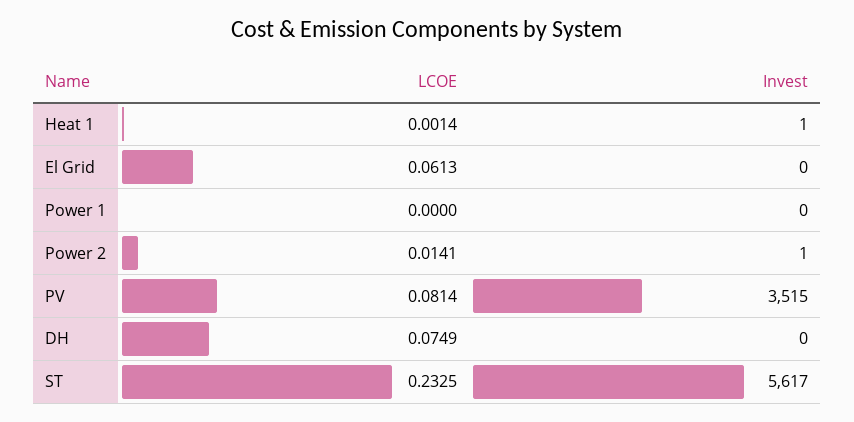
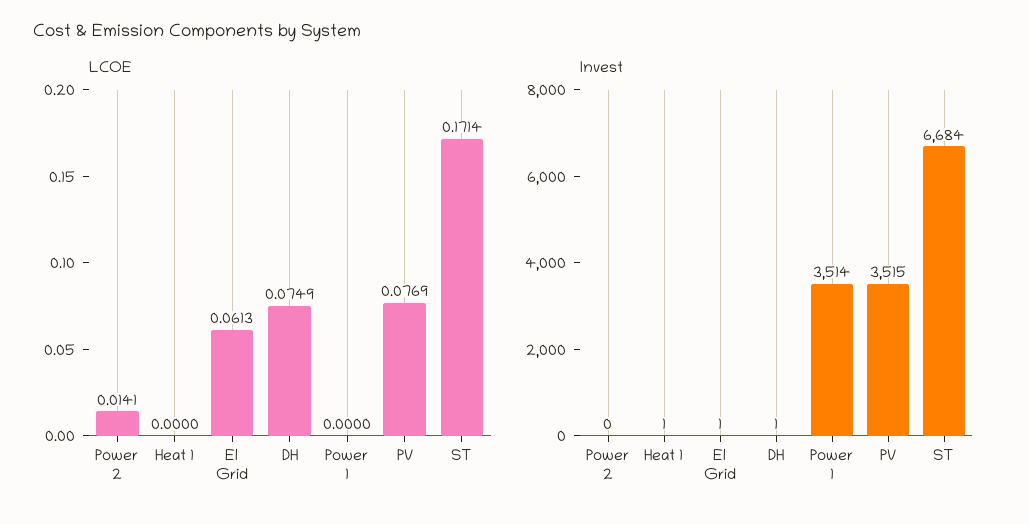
  {
    "LCOE": {
-     "Heat 1": 0.0014,
+     "Heat 1": 0,
      "El Grid": 0.0613,
      "Power 1": 0,
      "Power 2": 0.0141,
-     "PV": 0.0814,
+     "PV": 0.0769,
      "DH": 0.0749,
-     "ST": 0.2325
+     "ST": 0.1714
    },
    "Invest": {
      "Heat 1": 1,
-     "El Grid": 0,
+     "El Grid": 1,
-     "Power 1": 0,
+     "Power 1": 3514,
-     "Power 2": 1,
+     "Power 2": 0,
      "PV": 3515,
-     "DH": 0,
+     "DH": 1,
-     "ST": 5617
+     "ST": 6684
    }
  }

